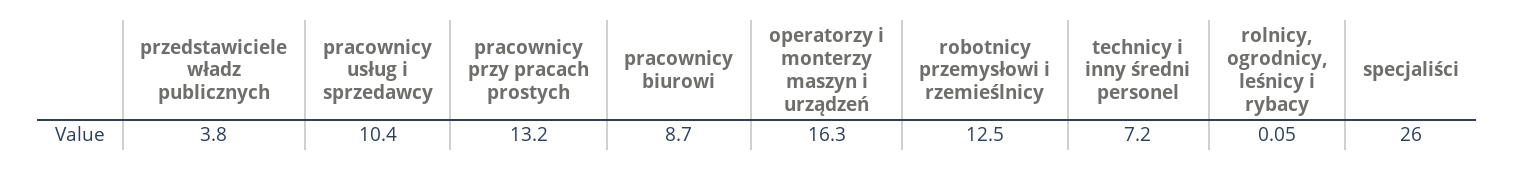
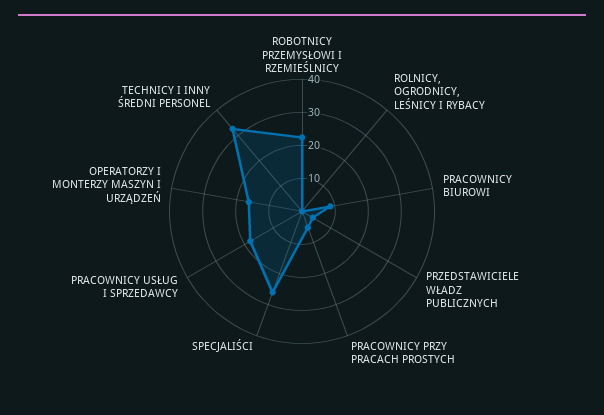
  {
    "przedstawiciele władz publicznych": 3.8,
-   "pracownicy usług i sprzedawcy": 10.4,
+   "pracownicy usług i sprzedawcy": 17.5,
-   "pracownicy przy pracach prostych": 13.2,
+   "pracownicy przy pracach prostych": 5,
    "pracownicy biurowi": 8.7,
    "operatorzy i monterzy maszyn i urządzeń": 16.3,
-   "robotnicy przemysłowi i rzemieślnicy": 12.5,
+   "robotnicy przemysłowi i rzemieślnicy": 22.5,
-   "technicy i inny średni personel": 7.2,
+   "technicy i inny średni personel": 32.5,
    "rolnicy, ogrodnicy, leśnicy i rybacy": 0.05,
    "specjaliści": 26
  }

